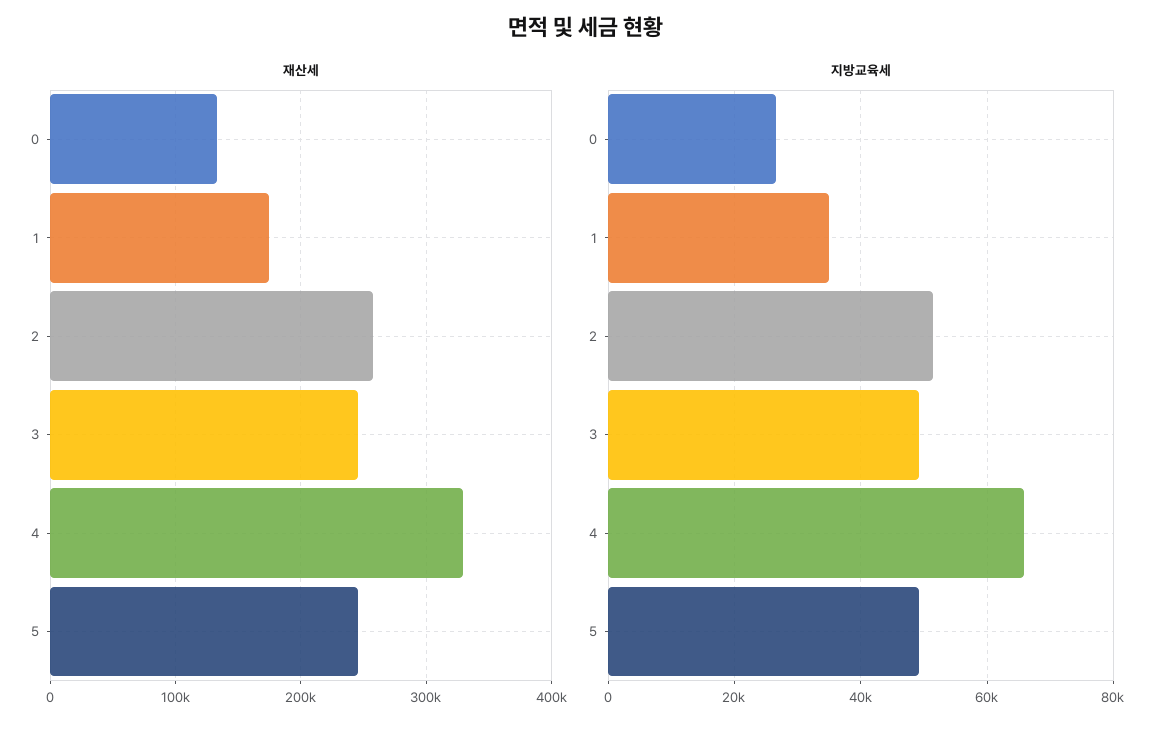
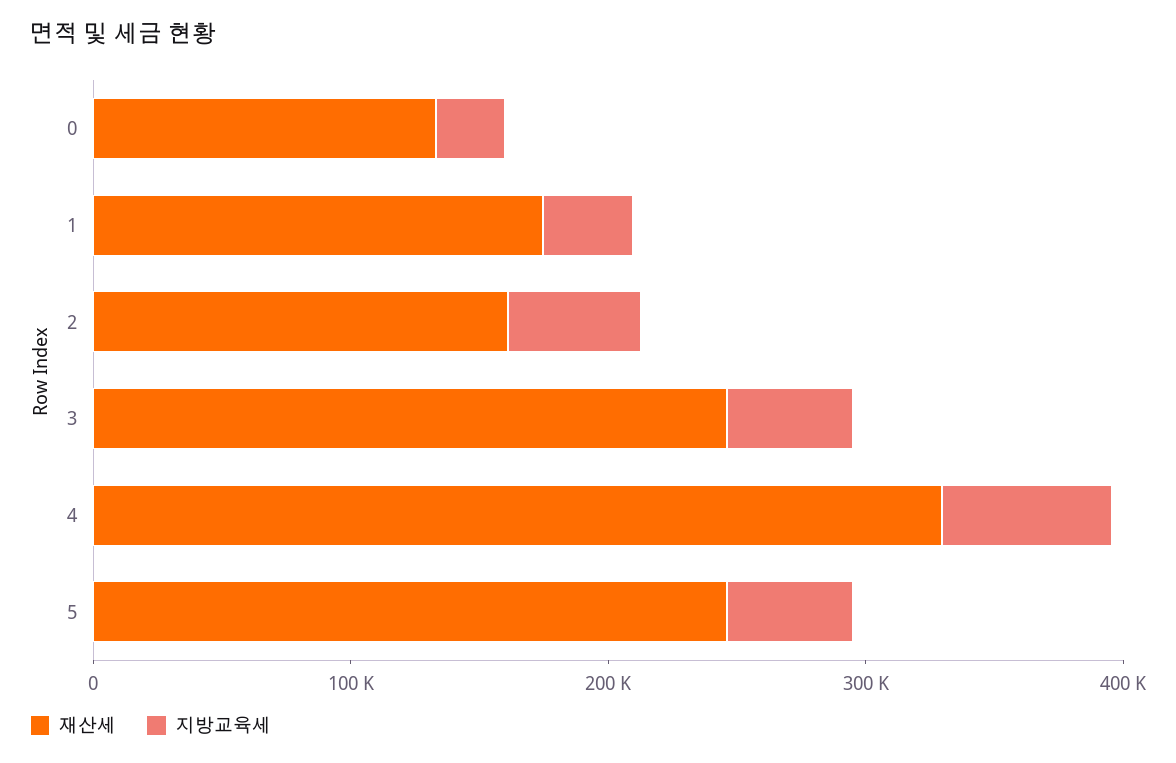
  {
    "재산세": {
      "0": 130000,
      "1": 170000,
-     "2": 260000,
+     "2": 160000,
      "3": 250000,
      "4": 330000,
      "5": 250000
    },
    "지방교육세": {
      "0": 26000,
      "1": 34000,
      "2": 52000,
      "3": 50000,
      "4": 66000,
      "5": 50000
    }
  }

